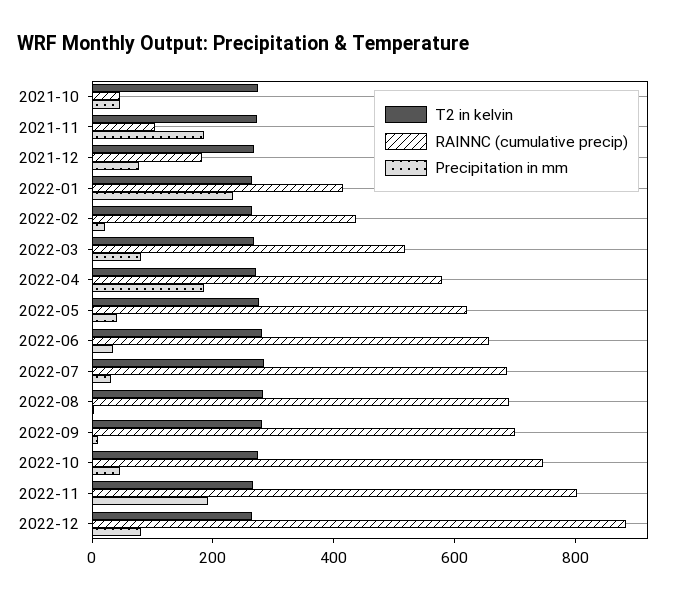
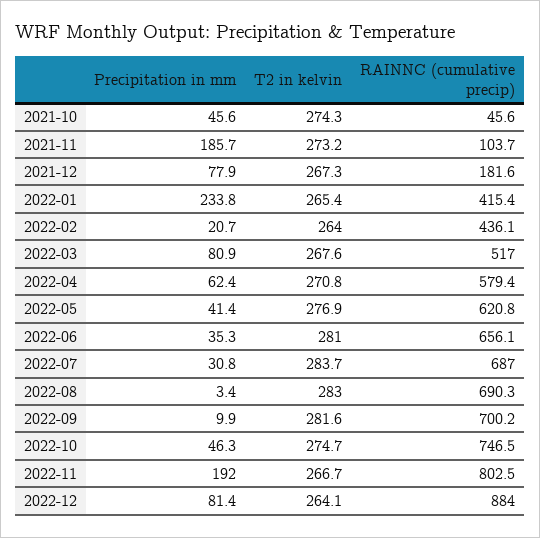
  {
    "T2 in kelvin": {
      "2021-10": 274.3,
      "2021-11": 273.2,
      "2021-12": 267.3,
      "2022-01": 265.4,
      "2022-02": 264,
      "2022-03": 267.6,
      "2022-04": 270.8,
      "2022-05": 276.9,
      "2022-06": 281,
      "2022-07": 283.7,
      "2022-08": 283,
      "2022-09": 281.6,
      "2022-10": 274.7,
      "2022-11": 266.7,
      "2022-12": 264.1
    },
    "RAINNC (cumulative precip)": {
      "2021-10": 45.6,
      "2021-11": 103.7,
      "2021-12": 181.6,
      "2022-01": 415.4,
      "2022-02": 436.1,
      "2022-03": 517,
      "2022-04": 579.4,
      "2022-05": 620.8,
      "2022-06": 656.1,
      "2022-07": 687,
      "2022-08": 690.3,
      "2022-09": 700.2,
      "2022-10": 746.5,
      "2022-11": 802.5,
      "2022-12": 884
    },
    "Precipitation in mm": {
      "2021-10": 45.6,
      "2021-11": 185.7,
      "2021-12": 77.9,
      "2022-01": 233.8,
      "2022-02": 20.7,
      "2022-03": 80.9,
-     "2022-04": 200,
+     "2022-04": 62.4,
      "2022-05": 41.4,
      "2022-06": 35.3,
      "2022-07": 30.8,
      "2022-08": 3.4,
      "2022-09": 9.9,
      "2022-10": 46.3,
      "2022-11": 192,
      "2022-12": 81.4
    }
  }

